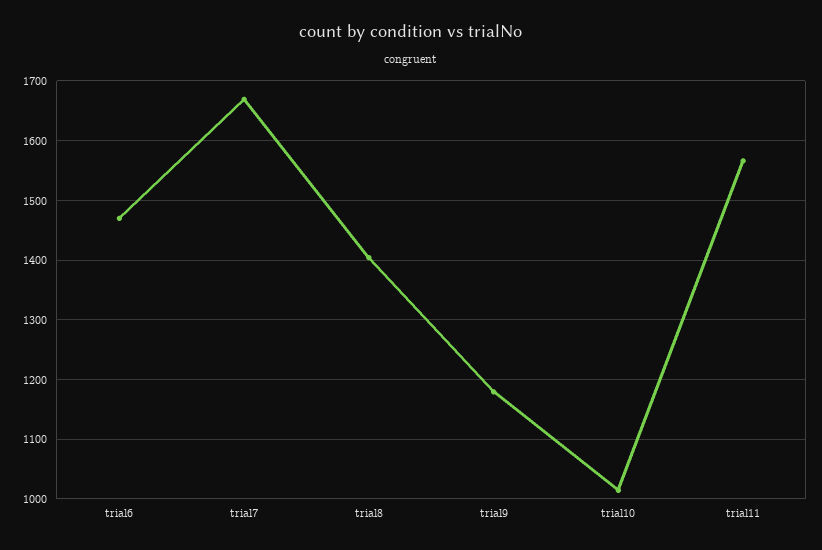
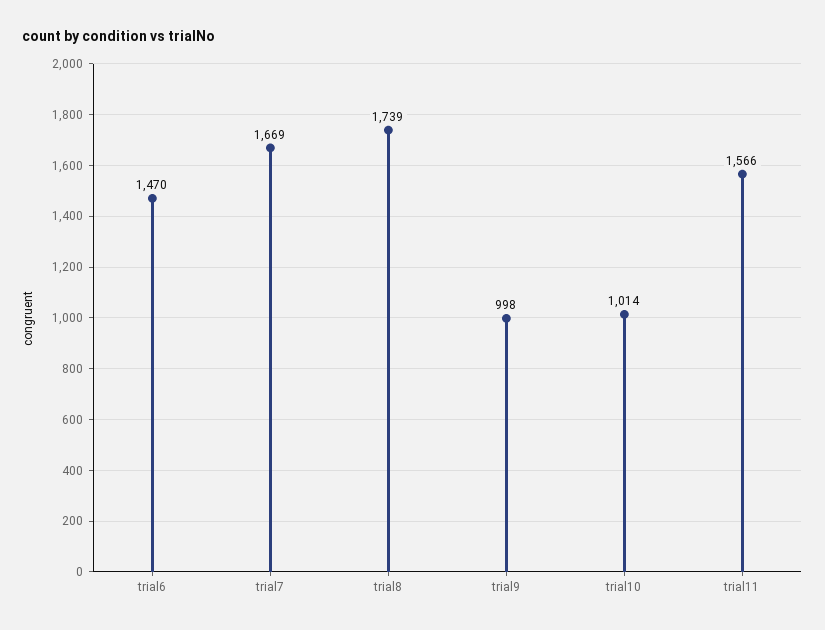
  {
    "trial6": 1470,
    "trial7": 1669,
-   "trial8": 1400,
+   "trial8": 1739,
-   "trial9": 1180,
+   "trial9": 998,
    "trial10": 1014,
    "trial11": 1566
  }

